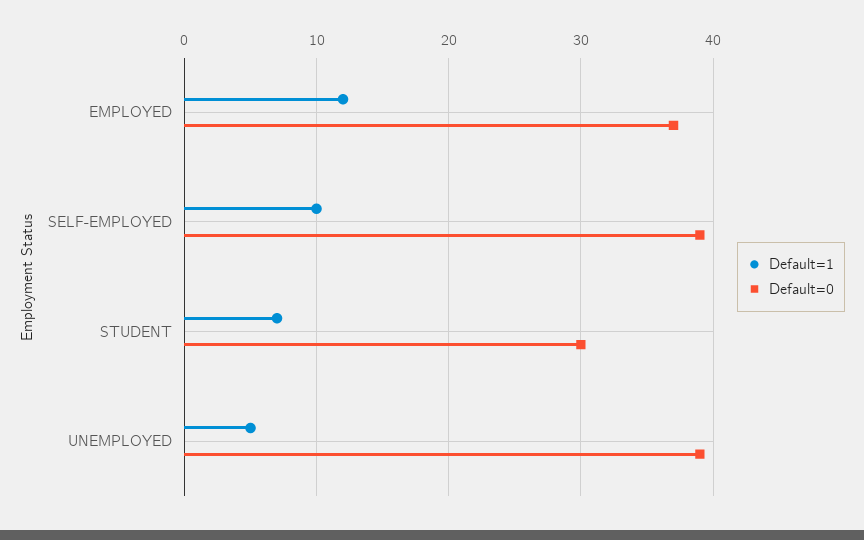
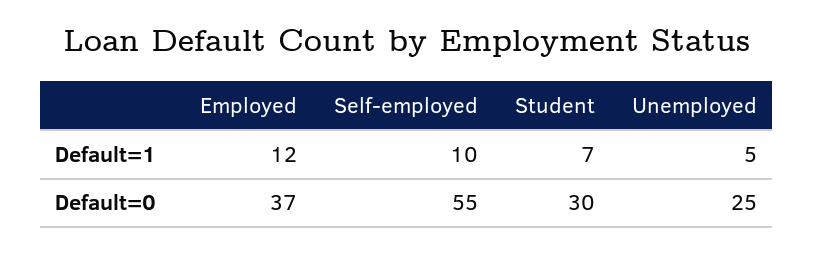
  {
    "Default=1": {
      "EMPLOYED": 12,
      "SELF-EMPLOYED": 10,
      "STUDENT": 7,
      "UNEMPLOYED": 5
    },
    "Default=0": {
      "EMPLOYED": 37,
-     "SELF-EMPLOYED": 39,
+     "SELF-EMPLOYED": 55,
      "STUDENT": 30,
-     "UNEMPLOYED": 39
+     "UNEMPLOYED": 25
    }
  }

